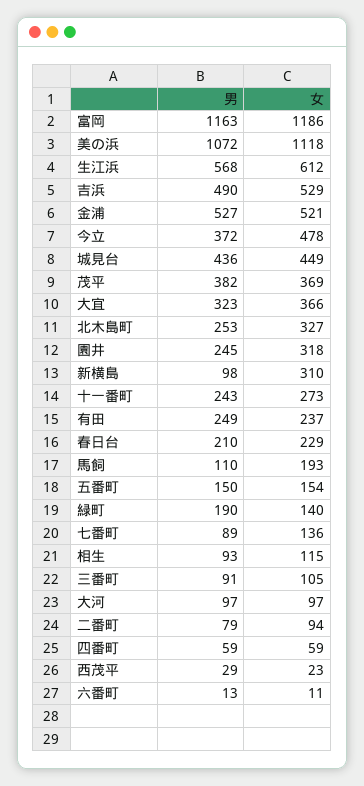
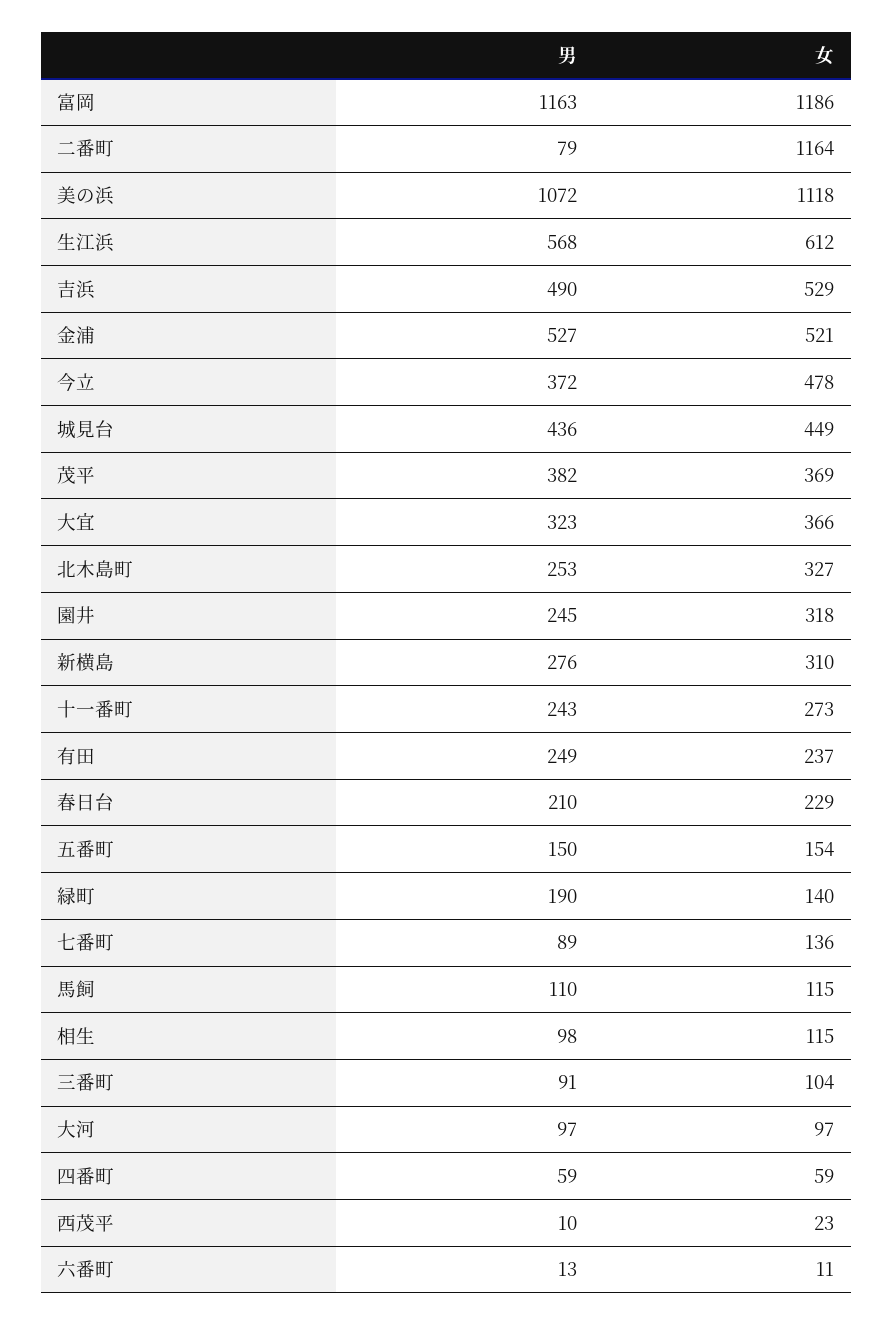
  {
    "男": {
      "富岡": 1163,
      "美の浜": 1072,
      "生江浜": 568,
      "吉浜": 490,
      "金浦": 527,
      "今立": 372,
      "城見台": 436,
      "茂平": 382,
      "大宜": 323,
      "北木島町": 253,
      "園井": 245,
-     "新横島": 98,
+     "新横島": 276,
      "十一番町": 243,
      "有田": 249,
      "春日台": 210,
      "馬飼": 110,
      "五番町": 150,
      "緑町": 190,
      "七番町": 89,
-     "相生": 93,
+     "相生": 98,
      "三番町": 91,
      "大河": 97,
      "二番町": 79,
      "四番町": 59,
-     "西茂平": 29,
+     "西茂平": 10,
      "六番町": 13
    },
    "女": {
      "富岡": 1186,
      "美の浜": 1118,
      "生江浜": 612,
      "吉浜": 529,
      "金浦": 521,
      "今立": 478,
      "城見台": 449,
      "茂平": 369,
      "大宜": 366,
      "北木島町": 327,
      "園井": 318,
      "新横島": 310,
      "十一番町": 273,
      "有田": 237,
      "春日台": 229,
-     "馬飼": 193,
+     "馬飼": 115,
      "五番町": 154,
      "緑町": 140,
      "七番町": 136,
      "相生": 115,
-     "三番町": 105,
+     "三番町": 104,
      "大河": 97,
-     "二番町": 94,
+     "二番町": 1164,
      "四番町": 59,
      "西茂平": 23,
      "六番町": 11
    }
  }

